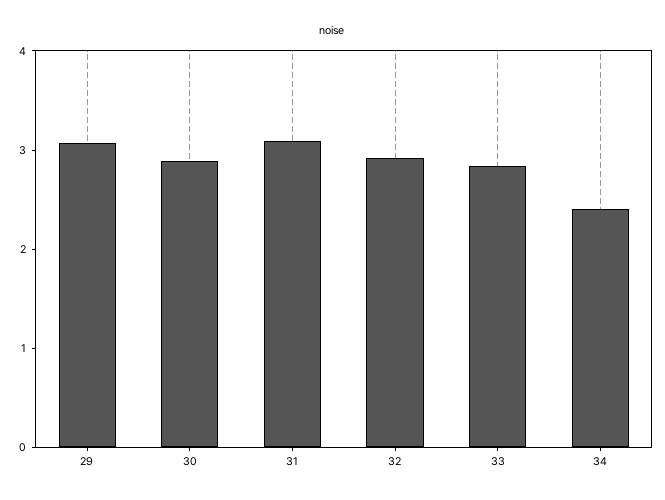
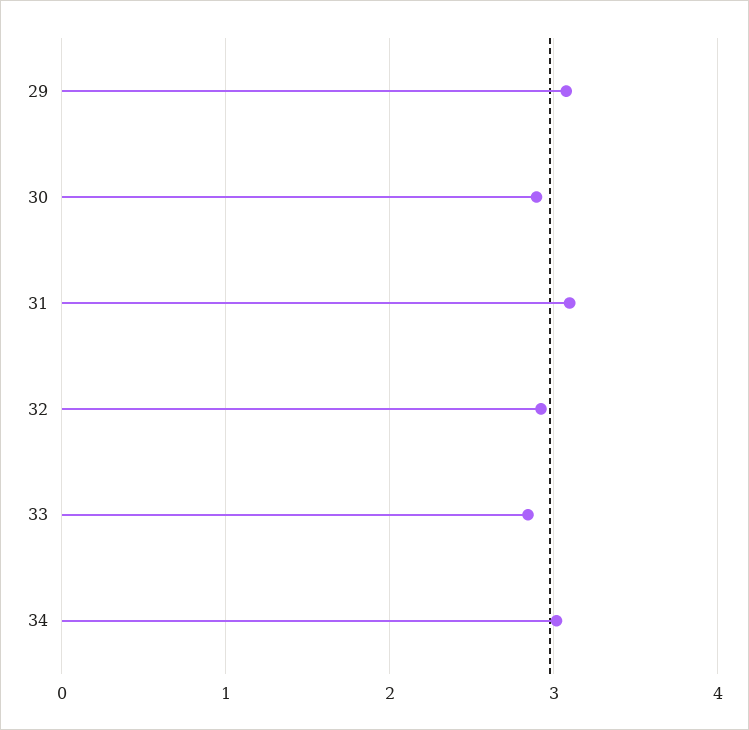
  {
    "29": 3.1,
    "30": 2.9,
    "31": 3.1,
    "32": 2.9,
    "33": 2.8,
-   "34": 2.4
+   "34": 3
  }

